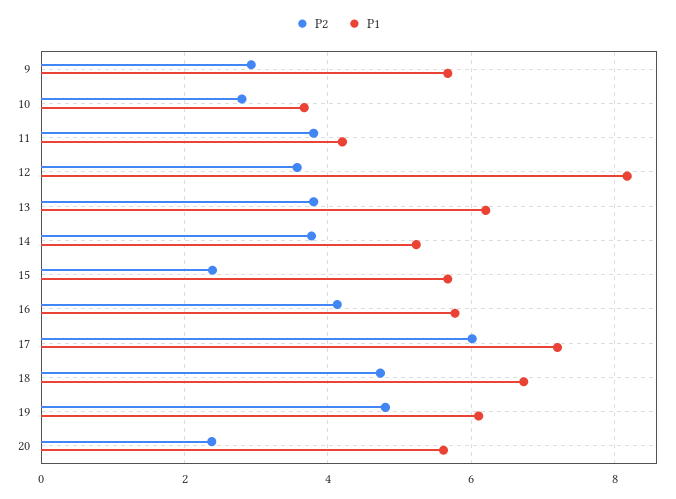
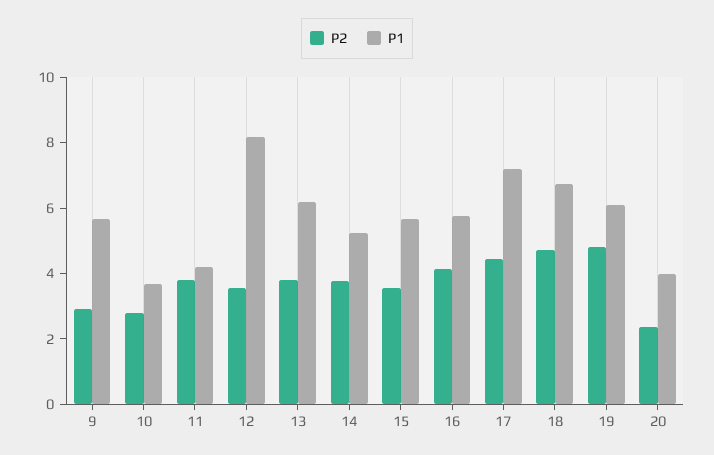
  {
    "P2": {
      "9": 3,
      "10": 2.8,
      "11": 3.8,
      "12": 3.6,
      "13": 3.8,
      "14": 3.8,
-     "15": 2.4,
+     "15": 3.5,
      "16": 4.2,
-     "17": 6,
+     "17": 4.5,
      "18": 4.8,
      "19": 4.8,
      "20": 2.4
    },
    "P1": {
      "9": 5.6,
      "10": 3.6,
      "11": 4.2,
      "12": 8.2,
      "13": 6.2,
      "14": 5.2,
      "15": 5.6,
      "16": 5.8,
      "17": 7.2,
      "18": 6.8,
      "19": 6.2,
-     "20": 5.6
+     "20": 4
    }
  }

